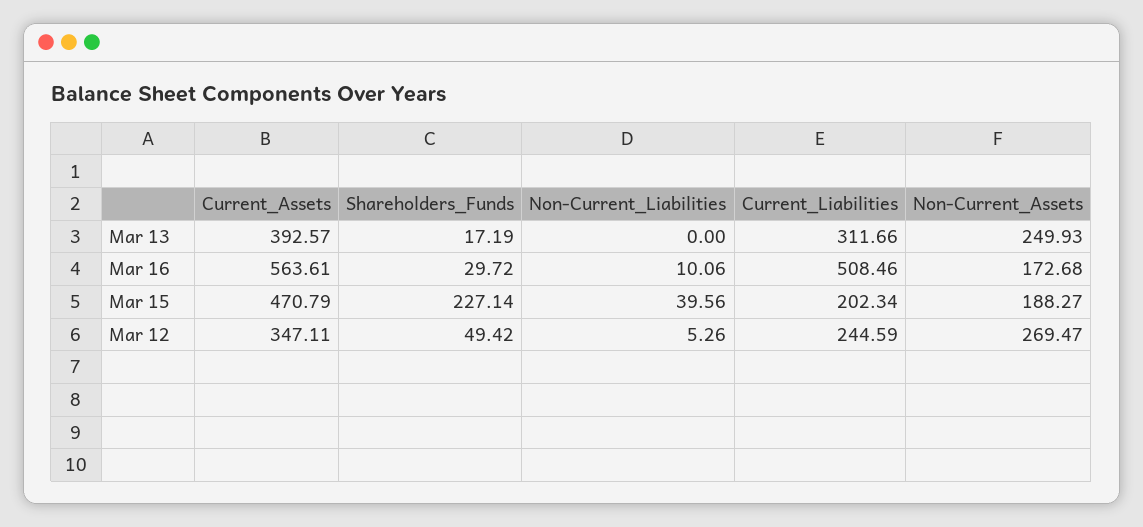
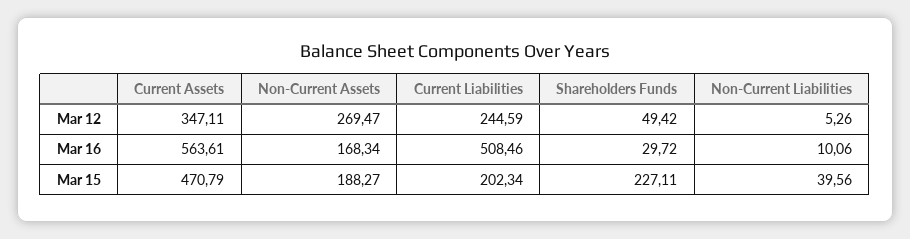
  {
    "Current_Assets": {
-     "Mar 13": 392.57,
      "Mar 16": 563.61,
      "Mar 15": 470.79,
      "Mar 12": 347.11
    },
    "Shareholders_Funds": {
-     "Mar 13": 17.19,
      "Mar 16": 29.72,
-     "Mar 15": 227.14,
+     "Mar 15": 227.11,
      "Mar 12": 49.42
    },
    "Non-Current_Liabilities": {
-     "Mar 13": 0,
      "Mar 16": 10.06,
      "Mar 15": 39.56,
      "Mar 12": 5.26
    },
    "Current_Liabilities": {
-     "Mar 13": 311.66,
      "Mar 16": 508.46,
      "Mar 15": 202.34,
      "Mar 12": 244.59
    },
    "Non-Current_Assets": {
-     "Mar 13": 249.93,
-     "Mar 16": 172.68,
+     "Mar 16": 168.34,
      "Mar 15": 188.27,
      "Mar 12": 269.47
    }
  }

